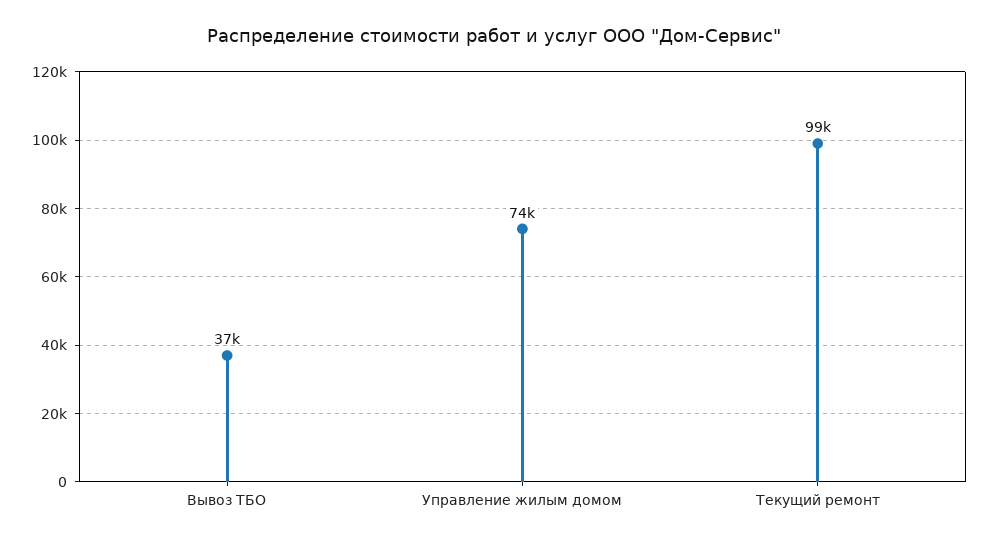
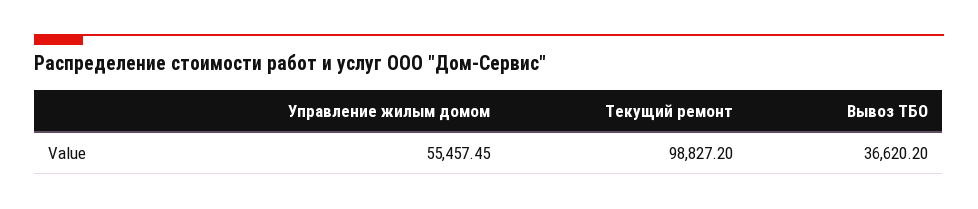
  {
    "Вывоз ТБО": 36620.2,
-   "Управление жилым домом": 74000,
+   "Управление жилым домом": 55457.45,
    "Текущий ремонт": 98827.2
  }

